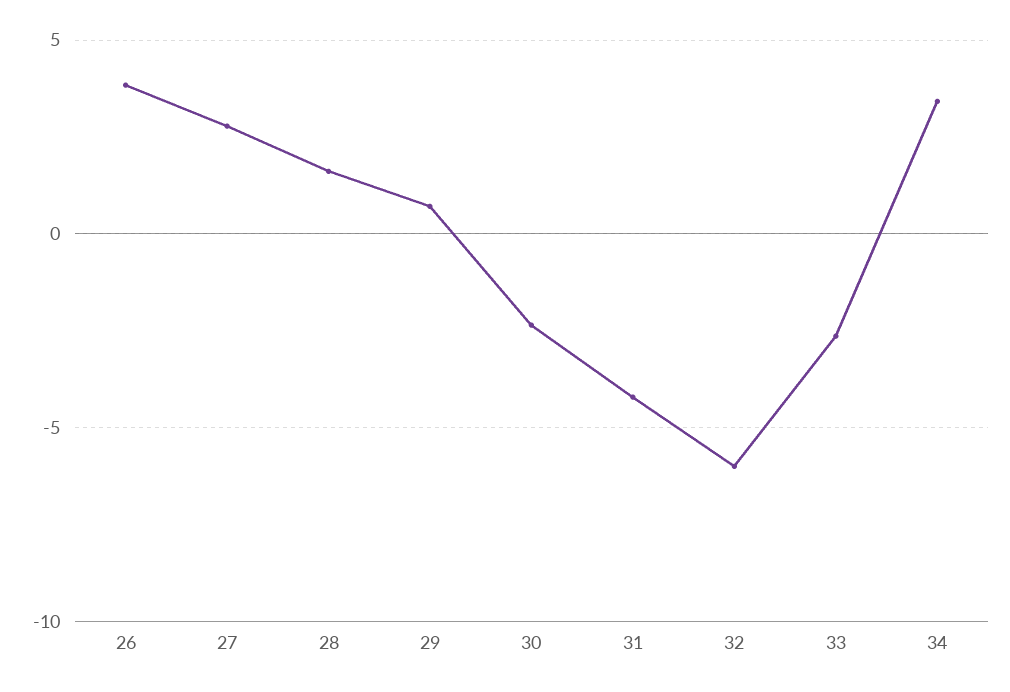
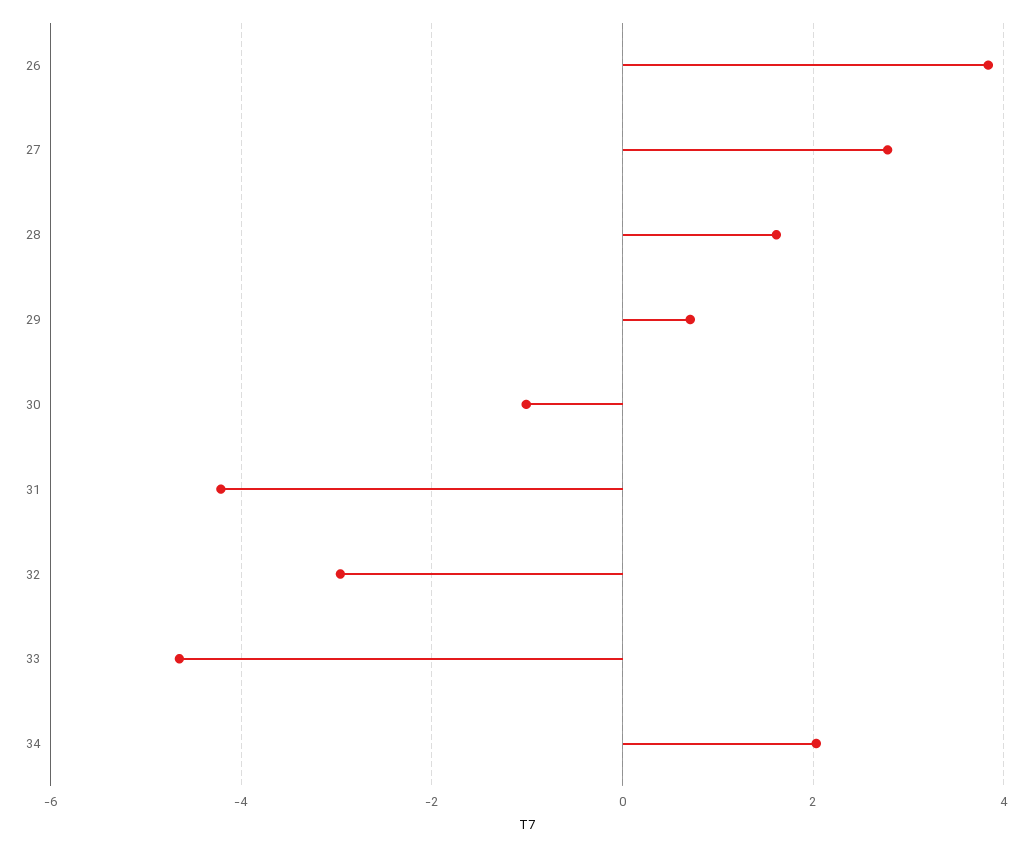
  {
    "26": 3.8,
    "27": 2.8,
    "28": 1.6,
    "29": 0.8,
-   "30": -2.5,
+   "30": -1,
    "31": -4.2,
-   "32": -6,
+   "32": -3,
-   "33": -2.5,
+   "33": -4.6,
-   "34": 3.5
+   "34": 2
  }

